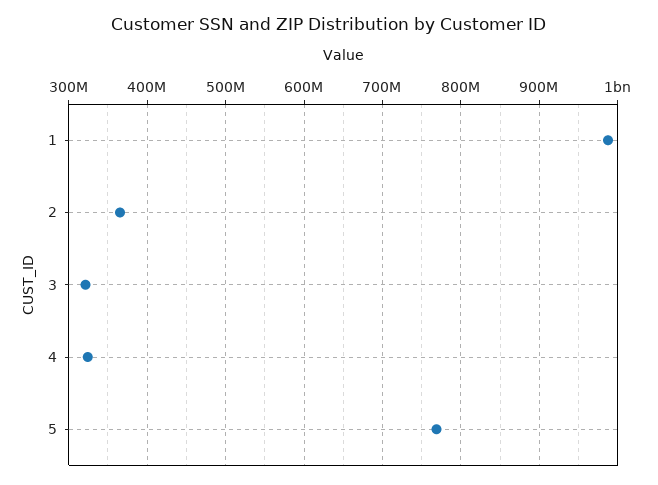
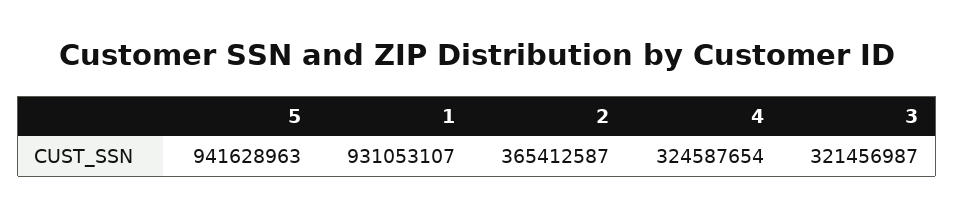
  {
-   "1": 990000000,
+   "1": 931053107,
    "2": 365412587,
    "3": 321456987,
    "4": 324587654,
-   "5": 770000000
+   "5": 941628963
  }

